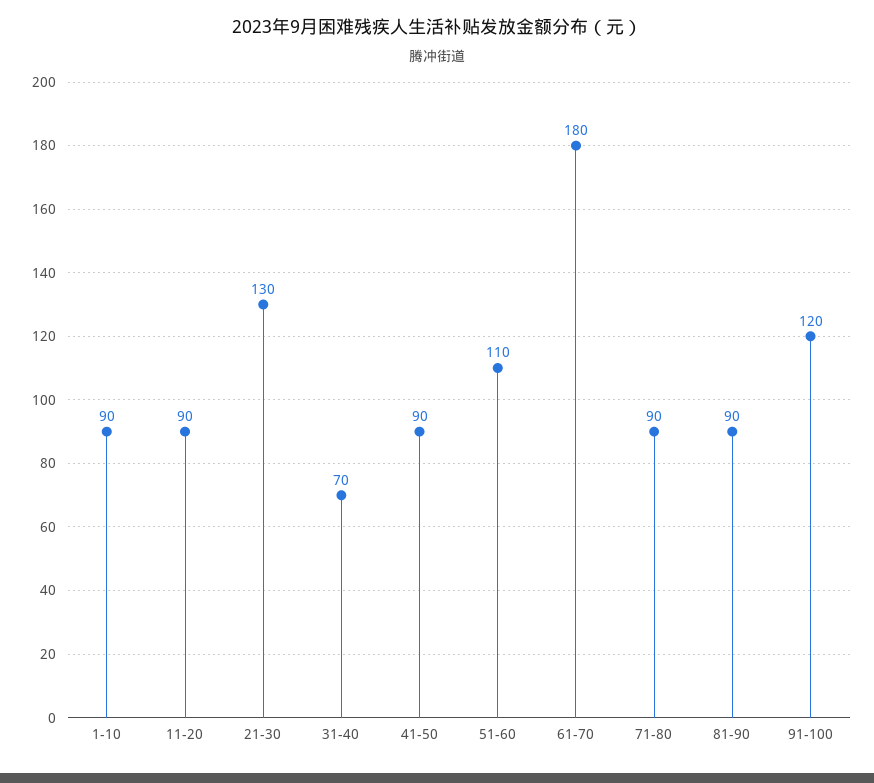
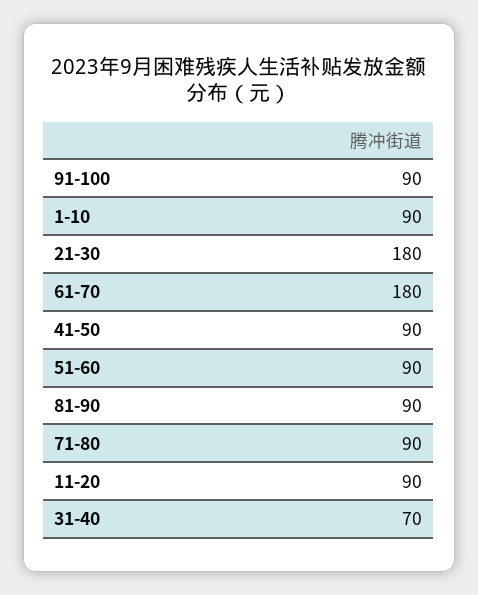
  {
    "1-10": 90,
    "11-20": 90,
-   "21-30": 130,
+   "21-30": 180,
    "31-40": 70,
    "41-50": 90,
-   "51-60": 110,
+   "51-60": 90,
    "61-70": 180,
    "71-80": 90,
    "81-90": 90,
-   "91-100": 120
+   "91-100": 90
  }

